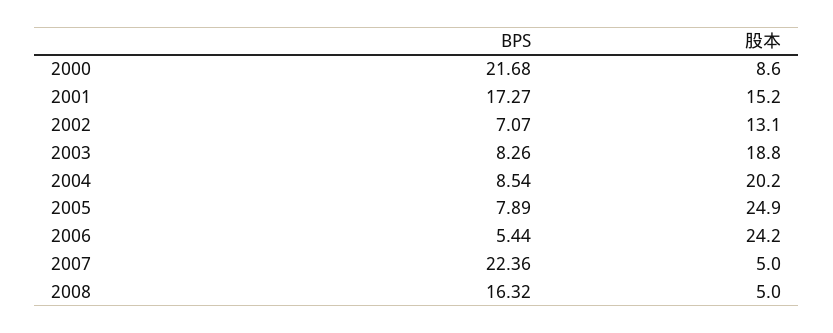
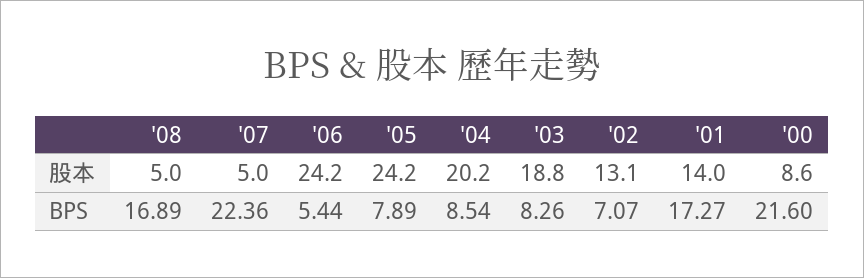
  {
    "BPS": {
-     "2000": 21.68,
+     "2000": 21.6,
      "2001": 17.27,
      "2002": 7.07,
      "2003": 8.26,
      "2004": 8.54,
      "2005": 7.89,
      "2006": 5.44,
      "2007": 22.36,
-     "2008": 16.32
+     "2008": 16.89
    },
    "股本": {
      "2000": 8.6,
-     "2001": 15.2,
+     "2001": 14,
      "2002": 13.1,
      "2003": 18.8,
      "2004": 20.2,
-     "2005": 24.9,
+     "2005": 24.2,
      "2006": 24.2,
      "2007": 5,
      "2008": 5
    }
  }

